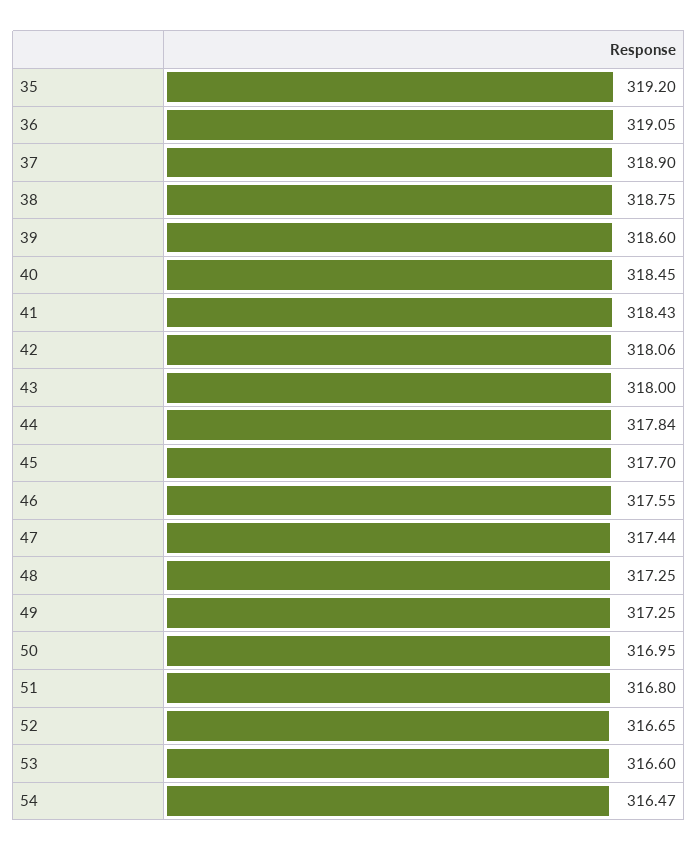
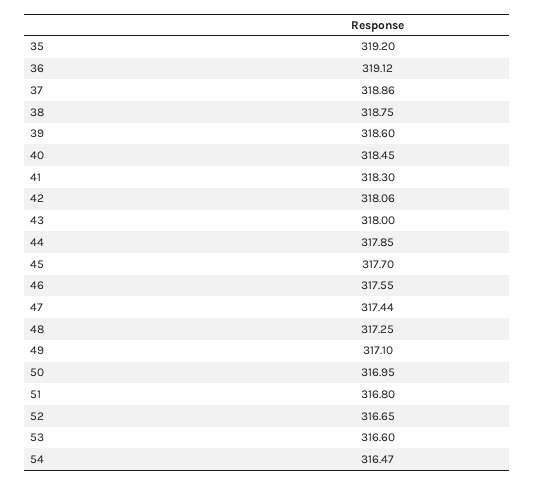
  {
    "35": 319.2,
-   "36": 319.05,
+   "36": 319.12,
-   "37": 318.9,
+   "37": 318.86,
    "38": 318.75,
    "39": 318.6,
    "40": 318.45,
-   "41": 318.43,
+   "41": 318.3,
    "42": 318.06,
    "43": 318,
-   "44": 317.84,
+   "44": 317.85,
    "45": 317.7,
    "46": 317.55,
    "47": 317.44,
    "48": 317.25,
-   "49": 317.25,
+   "49": 317.1,
    "50": 316.95,
    "51": 316.8,
    "52": 316.65,
    "53": 316.6,
    "54": 316.47
  }

